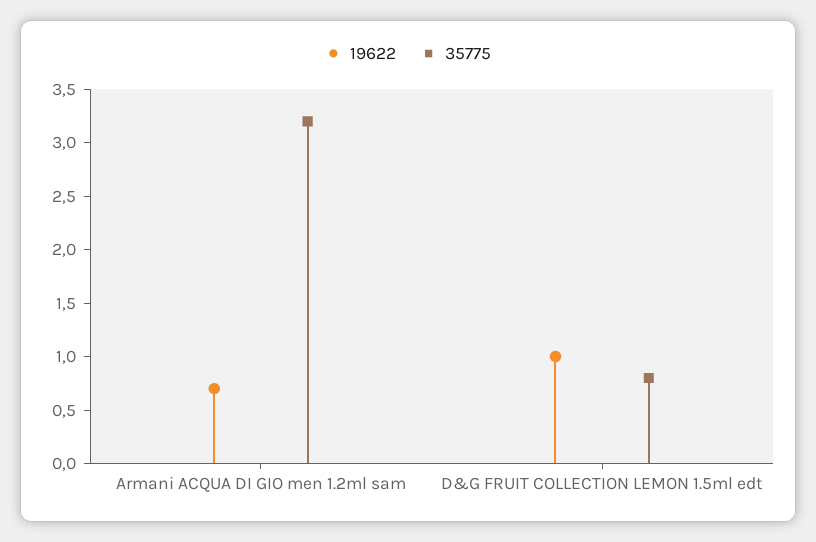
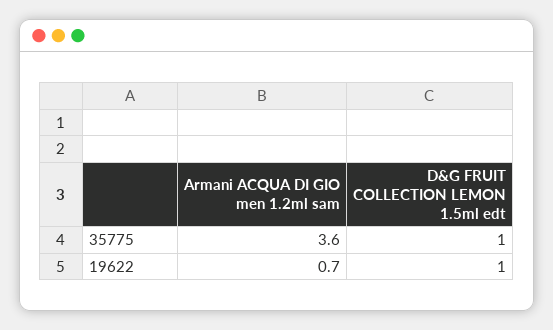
  {
    "19622": {
      "Armani ACQUA DI GIO men 1.2ml sam": 0.7,
      "D&G FRUIT COLLECTION LEMON 1.5ml edt": 1
    },
    "35775": {
-     "Armani ACQUA DI GIO men 1.2ml sam": 3.2,
+     "Armani ACQUA DI GIO men 1.2ml sam": 3.6,
-     "D&G FRUIT COLLECTION LEMON 1.5ml edt": 0.8
+     "D&G FRUIT COLLECTION LEMON 1.5ml edt": 1
    }
  }

